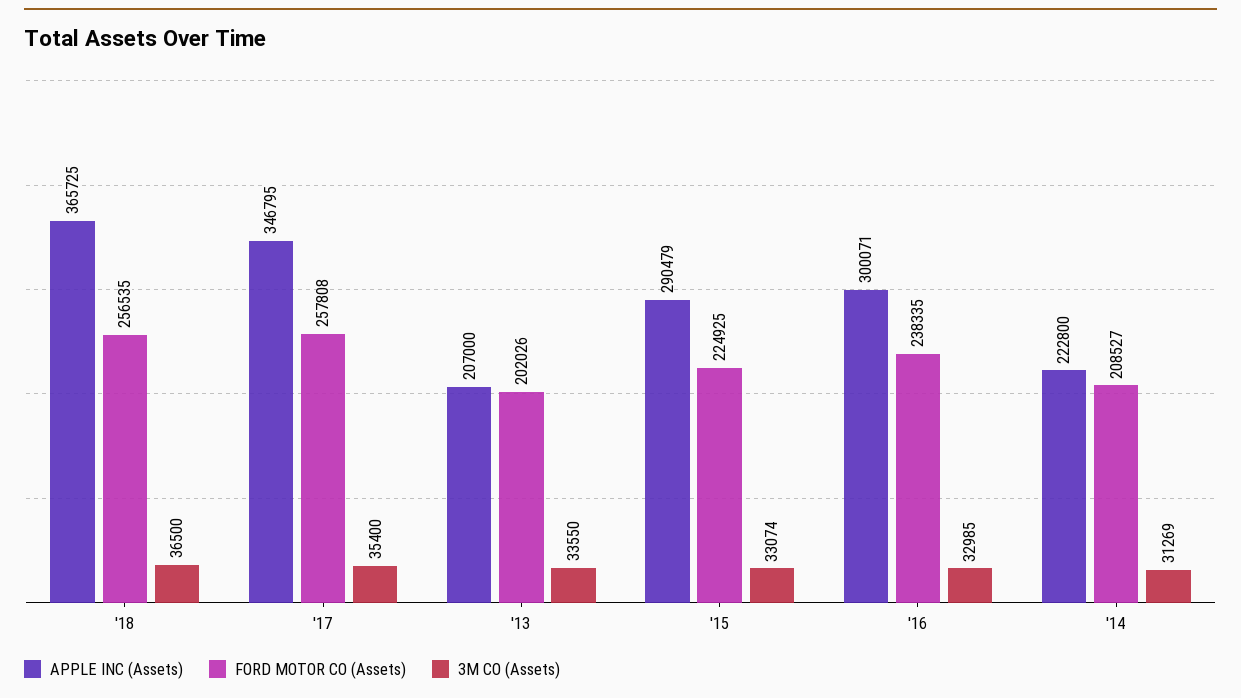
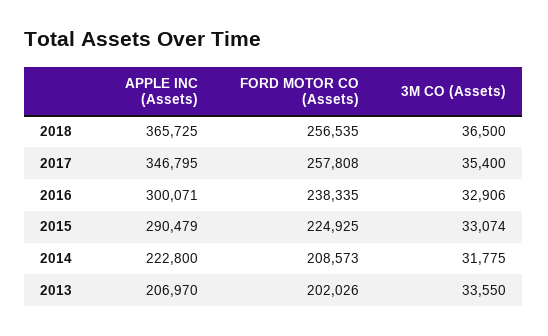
  {
    "APPLE INC (Assets)": {
      "'18": 365725,
      "'17": 346795,
-     "'13": 207000,
+     "'13": 206970,
      "'15": 290479,
      "'16": 300071,
      "'14": 222800
    },
    "FORD MOTOR CO (Assets)": {
      "'18": 256535,
      "'17": 257808,
      "'13": 202026,
      "'15": 224925,
      "'16": 238335,
-     "'14": 208527
+     "'14": 208573
    },
    "3M CO (Assets)": {
      "'18": 36500,
      "'17": 35400,
      "'13": 33550,
      "'15": 33074,
-     "'16": 32985,
+     "'16": 32906,
-     "'14": 31269
+     "'14": 31775
    }
  }

